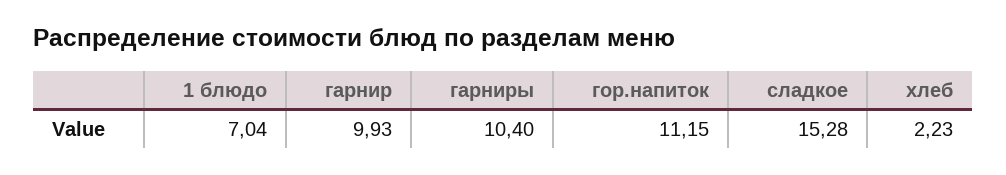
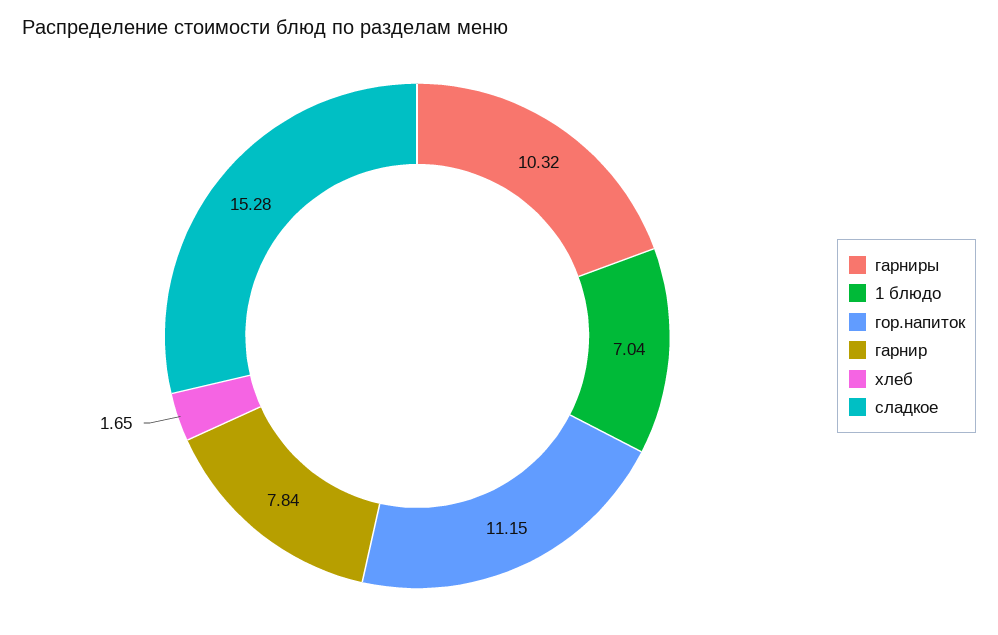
  {
    "1 блюдо": 7.04,
-   "гарнир": 9.93,
+   "гарнир": 7.84,
-   "гарниры": 10.4,
+   "гарниры": 10.32,
    "гор.напиток": 11.15,
    "сладкое": 15.28,
-   "хлеб": 2.23
+   "хлеб": 1.65
  }

